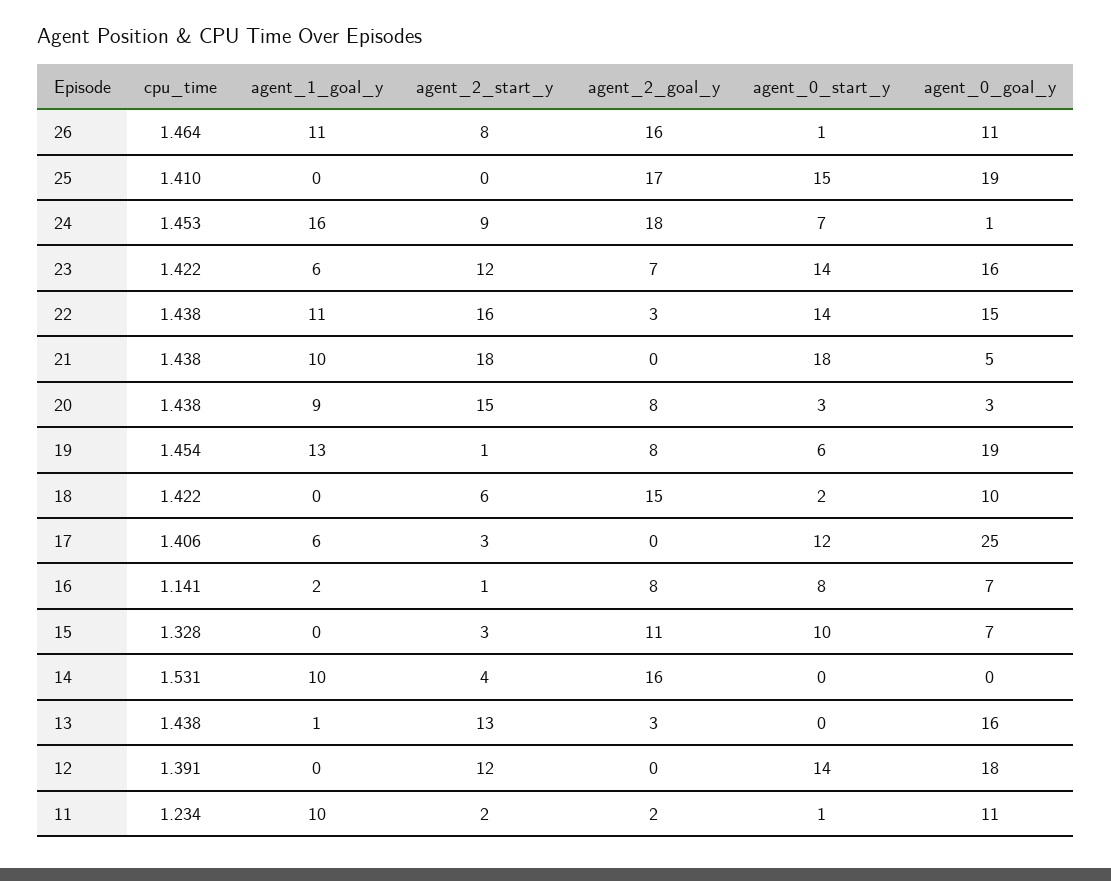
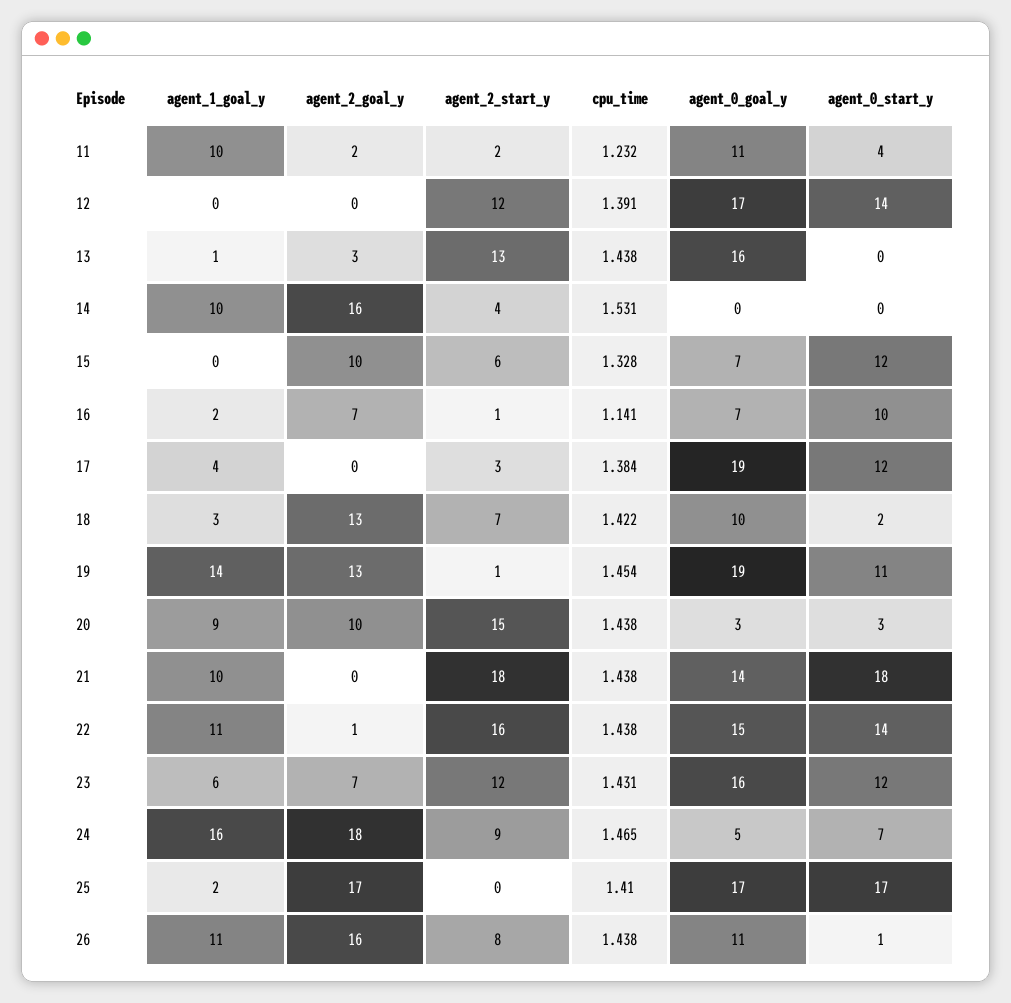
  {
    "cpu_time": {
-     "26": 1.464,
+     "26": 1.438,
      "25": 1.41,
-     "24": 1.453,
+     "24": 1.465,
-     "23": 1.422,
+     "23": 1.431,
      "22": 1.438,
      "21": 1.438,
      "20": 1.438,
      "19": 1.454,
      "18": 1.422,
-     "17": 1.406,
+     "17": 1.384,
      "16": 1.141,
      "15": 1.328,
      "14": 1.531,
      "13": 1.438,
      "12": 1.391,
-     "11": 1.234
+     "11": 1.232
    },
    "agent_1_goal_y": {
      "26": 11,
-     "25": 0,
+     "25": 2,
      "24": 16,
      "23": 6,
      "22": 11,
      "21": 10,
      "20": 9,
-     "19": 13,
+     "19": 14,
-     "18": 0,
+     "18": 3,
-     "17": 6,
+     "17": 4,
      "16": 2,
      "15": 0,
      "14": 10,
      "13": 1,
      "12": 0,
      "11": 10
    },
    "agent_2_start_y": {
      "26": 8,
      "25": 0,
      "24": 9,
      "23": 12,
      "22": 16,
      "21": 18,
      "20": 15,
      "19": 1,
-     "18": 6,
+     "18": 7,
      "17": 3,
      "16": 1,
-     "15": 3,
+     "15": 6,
      "14": 4,
      "13": 13,
      "12": 12,
      "11": 2
    },
    "agent_2_goal_y": {
      "26": 16,
      "25": 17,
      "24": 18,
      "23": 7,
-     "22": 3,
+     "22": 1,
      "21": 0,
-     "20": 8,
+     "20": 10,
-     "19": 8,
+     "19": 13,
-     "18": 15,
+     "18": 13,
      "17": 0,
-     "16": 8,
+     "16": 7,
-     "15": 11,
+     "15": 10,
      "14": 16,
      "13": 3,
      "12": 0,
      "11": 2
    },
    "agent_0_start_y": {
      "26": 1,
-     "25": 15,
+     "25": 17,
      "24": 7,
-     "23": 14,
+     "23": 12,
      "22": 14,
      "21": 18,
      "20": 3,
-     "19": 6,
+     "19": 11,
      "18": 2,
      "17": 12,
-     "16": 8,
+     "16": 10,
-     "15": 10,
+     "15": 12,
      "14": 0,
      "13": 0,
      "12": 14,
-     "11": 1
+     "11": 4
    },
    "agent_0_goal_y": {
      "26": 11,
-     "25": 19,
+     "25": 17,
-     "24": 1,
+     "24": 5,
      "23": 16,
      "22": 15,
-     "21": 5,
+     "21": 14,
      "20": 3,
      "19": 19,
      "18": 10,
-     "17": 25,
+     "17": 19,
      "16": 7,
      "15": 7,
      "14": 0,
      "13": 16,
-     "12": 18,
+     "12": 17,
      "11": 11
    }
  }

